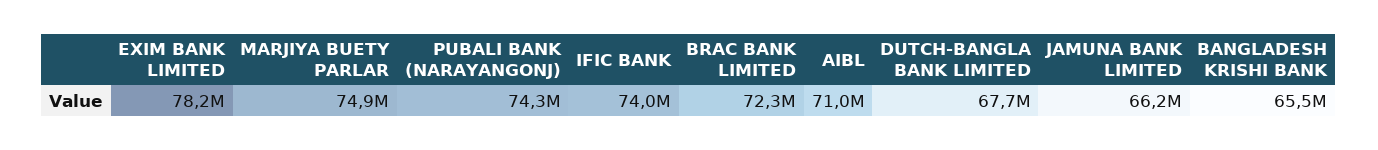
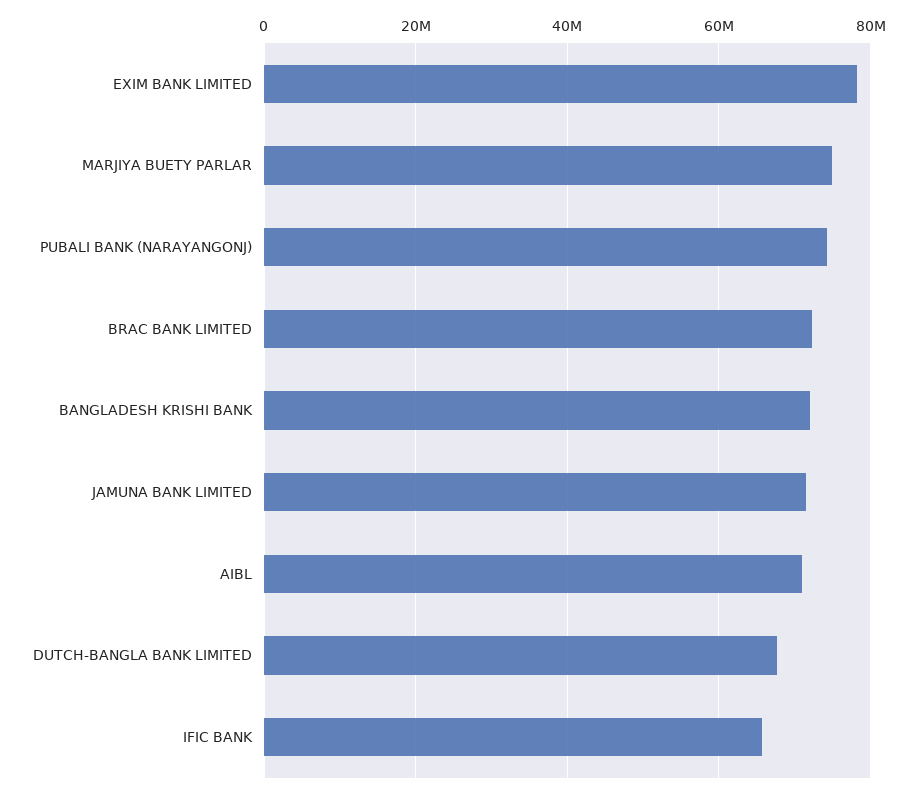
  {
    "EXIM BANK LIMITED": 78200000,
    "MARJIYA BUETY PARLAR": 74900000,
    "PUBALI BANK (NARAYANGONJ)": 74300000,
-   "IFIC BANK": 74000000,
+   "IFIC BANK": 66000000,
    "BRAC BANK LIMITED": 72300000,
    "AIBL": 71000000,
    "DUTCH-BANGLA BANK LIMITED": 67700000,
-   "JAMUNA BANK LIMITED": 66200000,
+   "JAMUNA BANK LIMITED": 72000000,
-   "BANGLADESH KRISHI BANK": 65500000
+   "BANGLADESH KRISHI BANK": 72000000
  }

